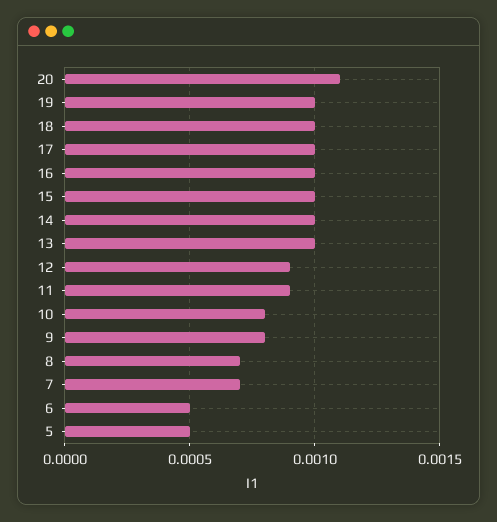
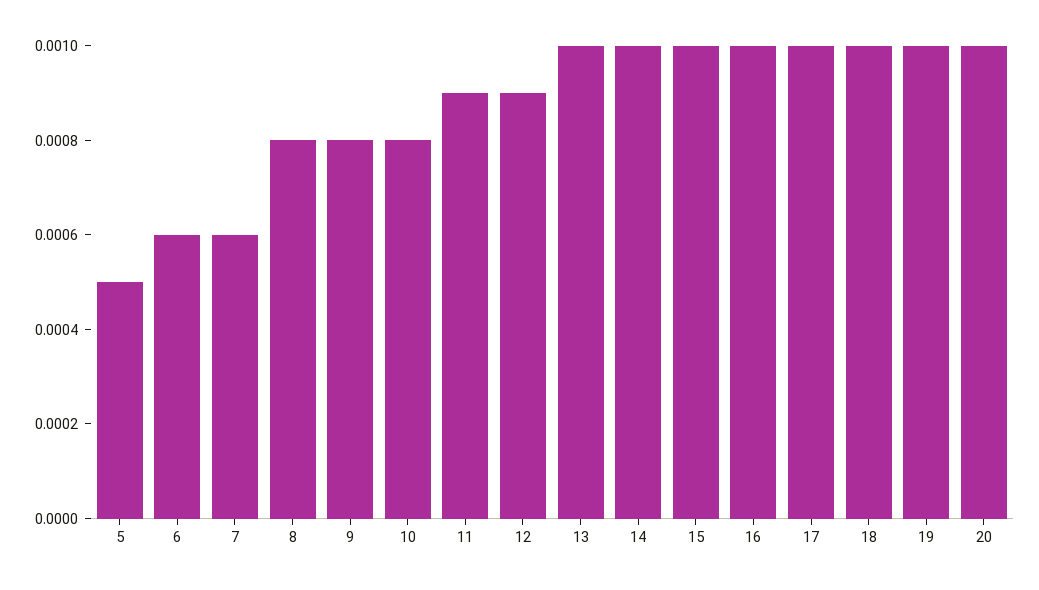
  {
-   "20": 0.0011,
+   "20": 0.001,
    "19": 0.001,
    "18": 0.001,
    "17": 0.001,
    "16": 0.001,
    "15": 0.001,
    "14": 0.001,
    "13": 0.001,
    "12": 0.0009,
    "11": 0.0009,
    "10": 0.0008,
    "9": 0.0008,
-   "8": 0.0007,
+   "8": 0.0008,
-   "7": 0.0007,
+   "7": 0.0006,
-   "6": 0.0005,
+   "6": 0.0006,
    "5": 0.0005
  }

